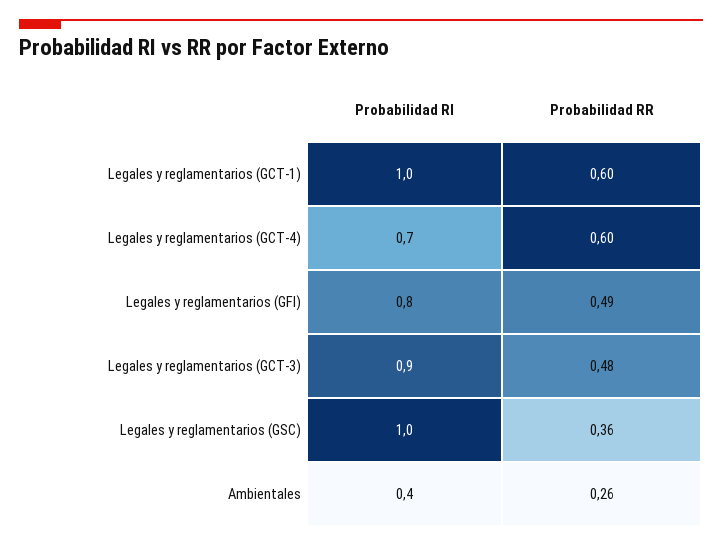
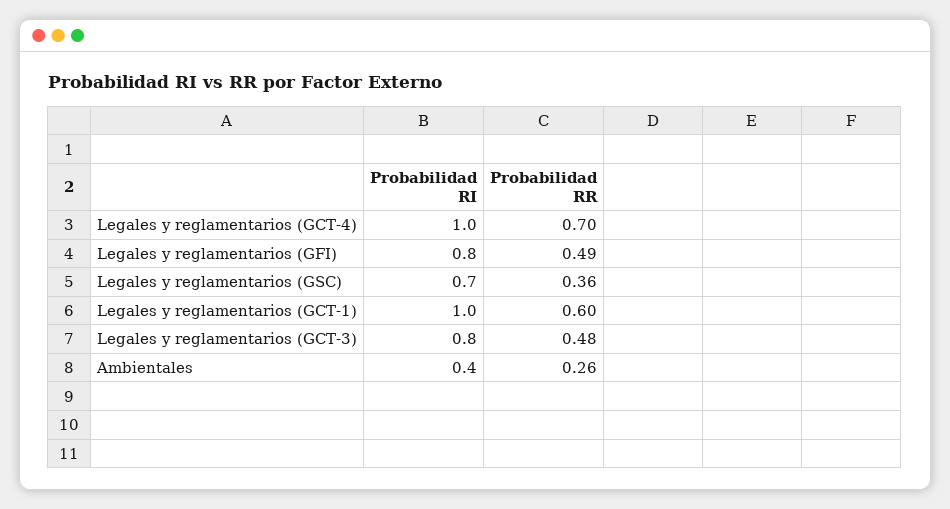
  {
    "Probabilidad RI": {
      "Legales y reglamentarios (GCT-1)": 1,
-     "Legales y reglamentarios (GCT-4)": 0.7,
+     "Legales y reglamentarios (GCT-4)": 1,
      "Legales y reglamentarios (GFI)": 0.8,
-     "Legales y reglamentarios (GCT-3)": 0.9,
+     "Legales y reglamentarios (GCT-3)": 0.8,
-     "Legales y reglamentarios (GSC)": 1,
+     "Legales y reglamentarios (GSC)": 0.7,
      "Ambientales": 0.4
    },
    "Probabilidad RR": {
      "Legales y reglamentarios (GCT-1)": 0.6,
-     "Legales y reglamentarios (GCT-4)": 0.6,
+     "Legales y reglamentarios (GCT-4)": 0.7,
      "Legales y reglamentarios (GFI)": 0.49,
      "Legales y reglamentarios (GCT-3)": 0.48,
      "Legales y reglamentarios (GSC)": 0.36,
      "Ambientales": 0.26
    }
  }

